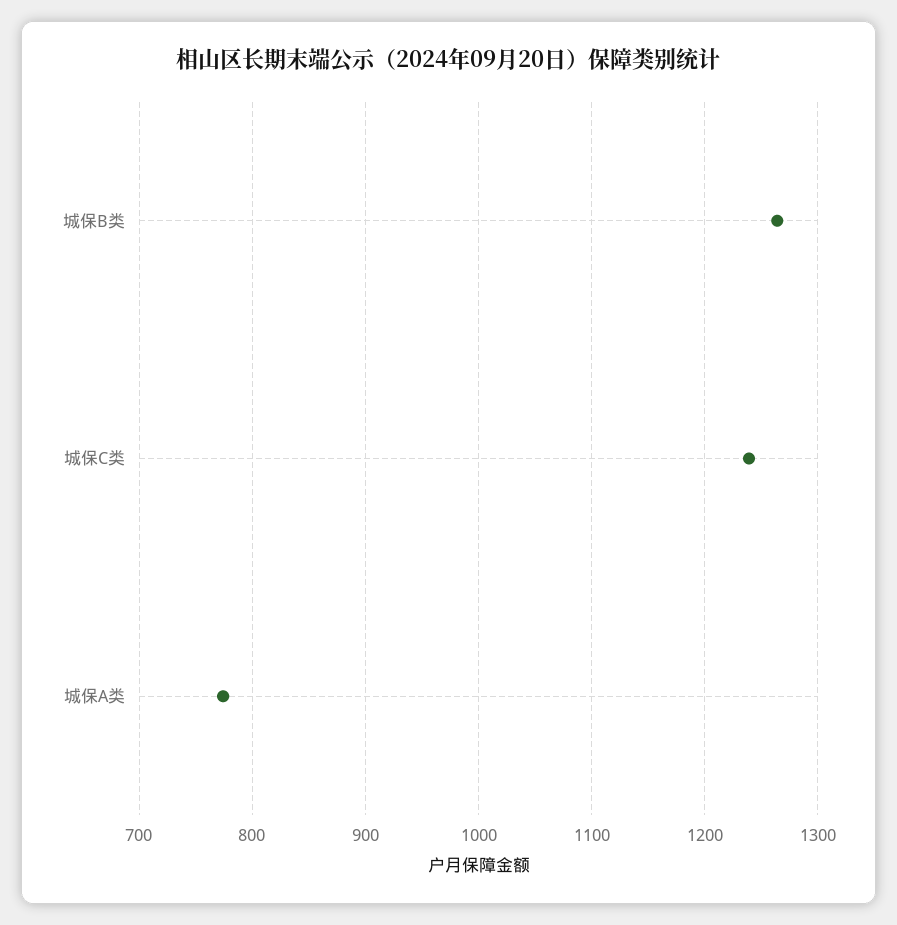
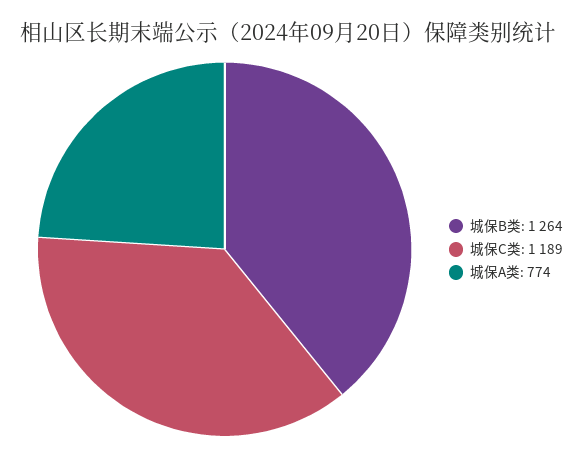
  {
    "城保B类": 1264,
-   "城保C类": 1240,
+   "城保C类": 1189,
    "城保A类": 774
  }

